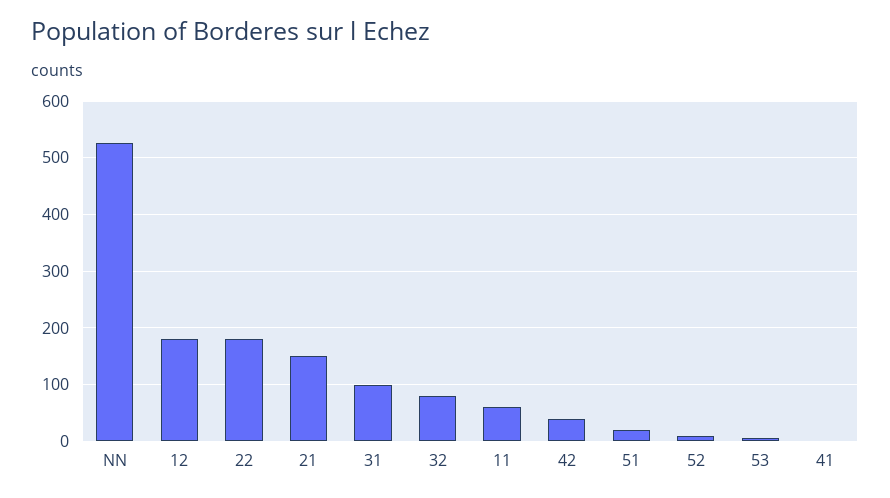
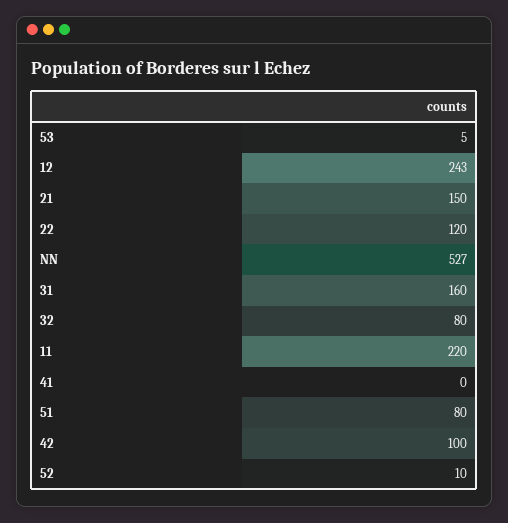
  {
    "NN": 527,
-   "12": 180,
+   "12": 243,
-   "22": 180,
+   "22": 120,
    "21": 150,
-   "31": 100,
+   "31": 160,
    "32": 80,
-   "11": 60,
+   "11": 220,
-   "42": 40,
+   "42": 100,
-   "51": 20,
+   "51": 80,
    "52": 10,
    "53": 5,
    "41": 0
  }

